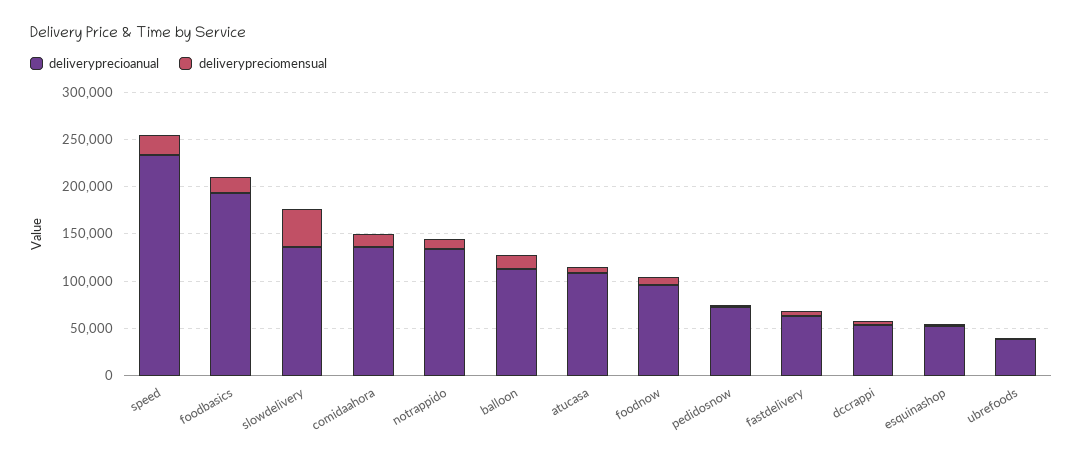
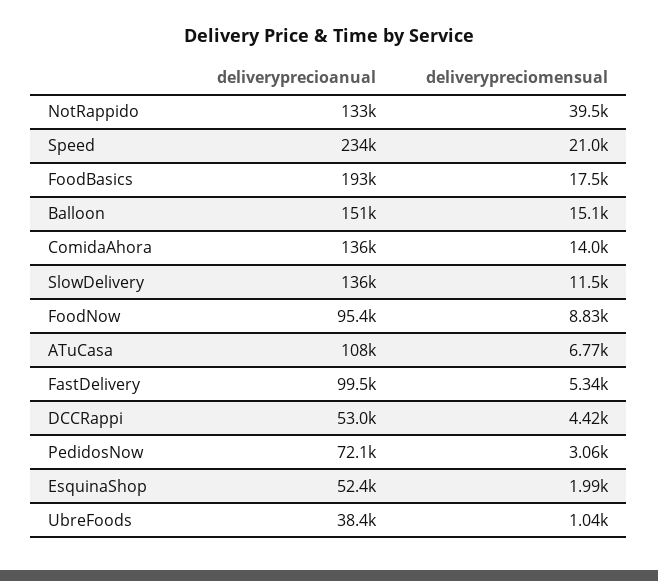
  {
    "deliveryprecioanual": {
      "speed": 234000,
      "foodbasics": 193000,
      "slowdelivery": 136000,
      "comidaahora": 136000,
      "notrappido": 133000,
-     "balloon": 110000,
+     "balloon": 151000,
      "atucasa": 108000,
      "foodnow": 95400,
      "pedidosnow": 72100,
-     "fastdelivery": 60000,
+     "fastdelivery": 99500,
      "dccrappi": 53000,
      "esquinashop": 52400,
      "ubrefoods": 38400
    },
    "deliverypreciomensual": {
      "speed": 21000,
      "foodbasics": 17500,
-     "slowdelivery": 40000,
+     "slowdelivery": 11500,
      "comidaahora": 14000,
-     "notrappido": 10000,
+     "notrappido": 39500,
      "balloon": 15100,
      "atucasa": 6770,
      "foodnow": 8830,
      "pedidosnow": 3060,
      "fastdelivery": 5340,
      "dccrappi": 4420,
      "esquinashop": 1990,
      "ubrefoods": 1040
    }
  }

